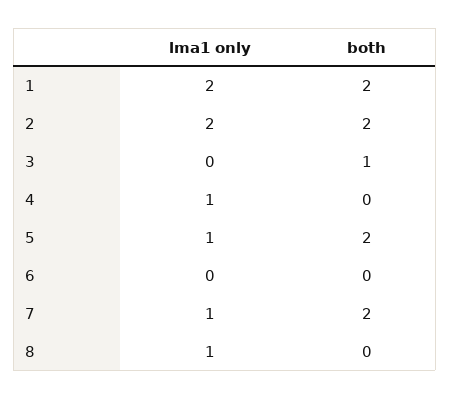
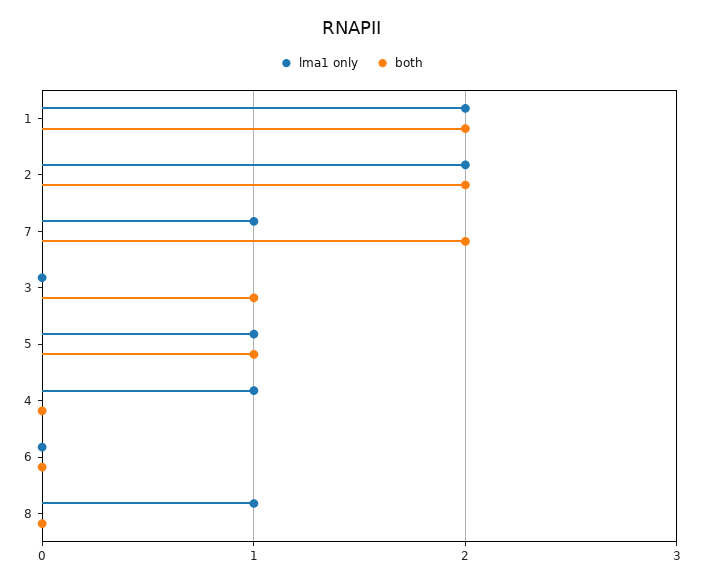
  {
    "lma1 only": {
      "1": 2,
      "2": 2,
      "3": 0,
      "4": 1,
      "5": 1,
      "6": 0,
      "7": 1,
      "8": 1
    },
    "both": {
      "1": 2,
      "2": 2,
      "3": 1,
      "4": 0,
-     "5": 2,
+     "5": 1,
      "6": 0,
      "7": 2,
      "8": 0
    }
  }

